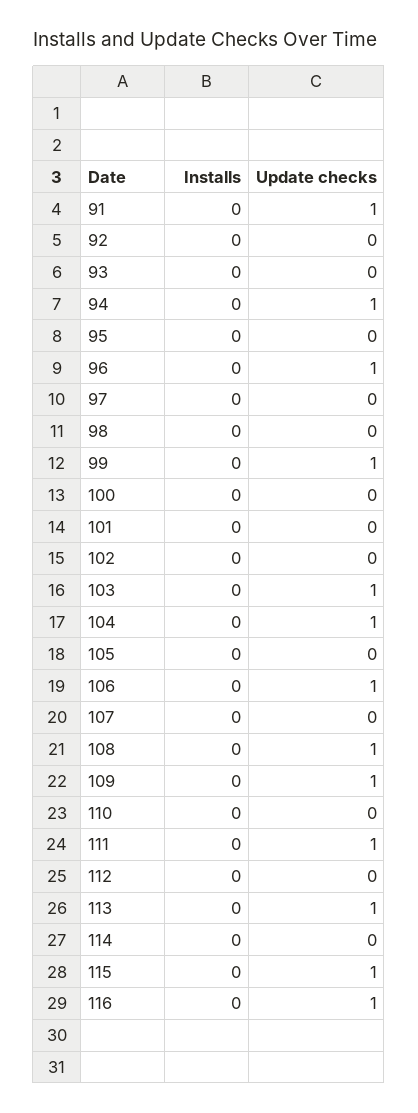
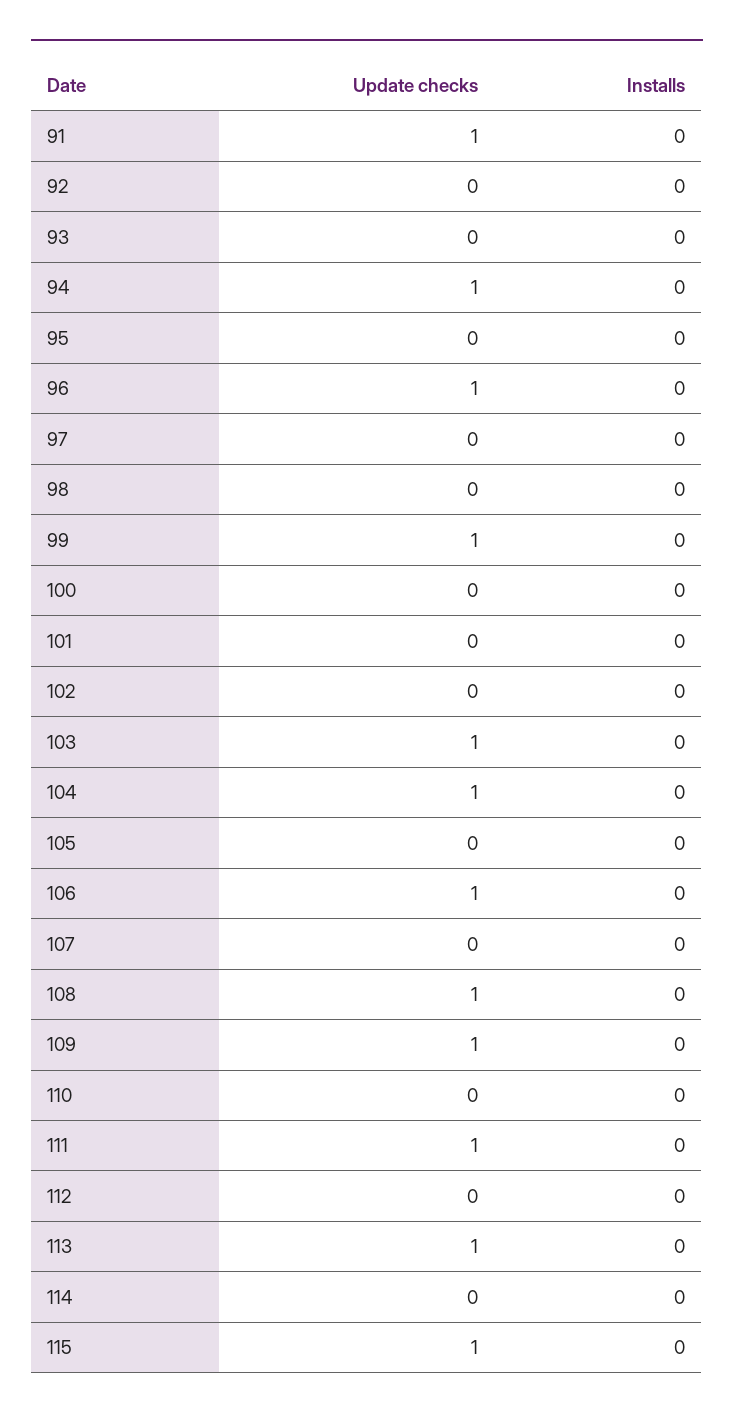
  {
    "Installs": {
      "91": 0,
      "92": 0,
      "93": 0,
      "94": 0,
      "95": 0,
      "96": 0,
      "97": 0,
      "98": 0,
      "99": 0,
      "100": 0,
      "101": 0,
      "102": 0,
      "103": 0,
      "104": 0,
      "105": 0,
      "106": 0,
      "107": 0,
      "108": 0,
      "109": 0,
      "110": 0,
      "111": 0,
      "112": 0,
      "113": 0,
      "114": 0,
-     "115": 0,
+     "115": 0
-     "116": 0
    },
    "Update checks": {
      "91": 1,
      "92": 0,
      "93": 0,
      "94": 1,
      "95": 0,
      "96": 1,
      "97": 0,
      "98": 0,
      "99": 1,
      "100": 0,
      "101": 0,
      "102": 0,
      "103": 1,
      "104": 1,
      "105": 0,
      "106": 1,
      "107": 0,
      "108": 1,
      "109": 1,
      "110": 0,
      "111": 1,
      "112": 0,
      "113": 1,
      "114": 0,
-     "115": 1,
+     "115": 1
-     "116": 1
    }
  }

